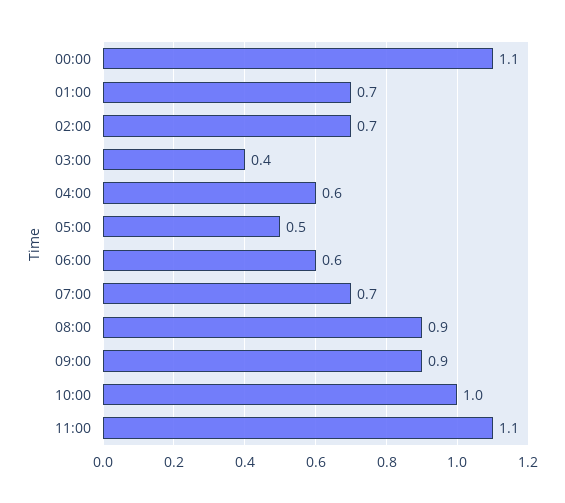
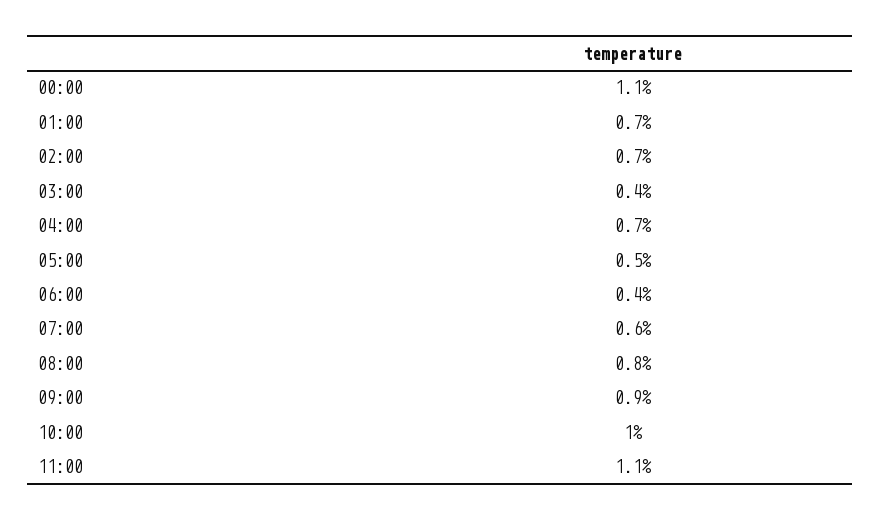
  {
    "00:00": 1.1,
    "01:00": 0.7,
    "02:00": 0.7,
    "03:00": 0.4,
-   "04:00": 0.6,
+   "04:00": 0.7,
    "05:00": 0.5,
-   "06:00": 0.6,
+   "06:00": 0.4,
-   "07:00": 0.7,
+   "07:00": 0.6,
-   "08:00": 0.9,
+   "08:00": 0.8,
    "09:00": 0.9,
    "10:00": 1,
    "11:00": 1.1
  }

